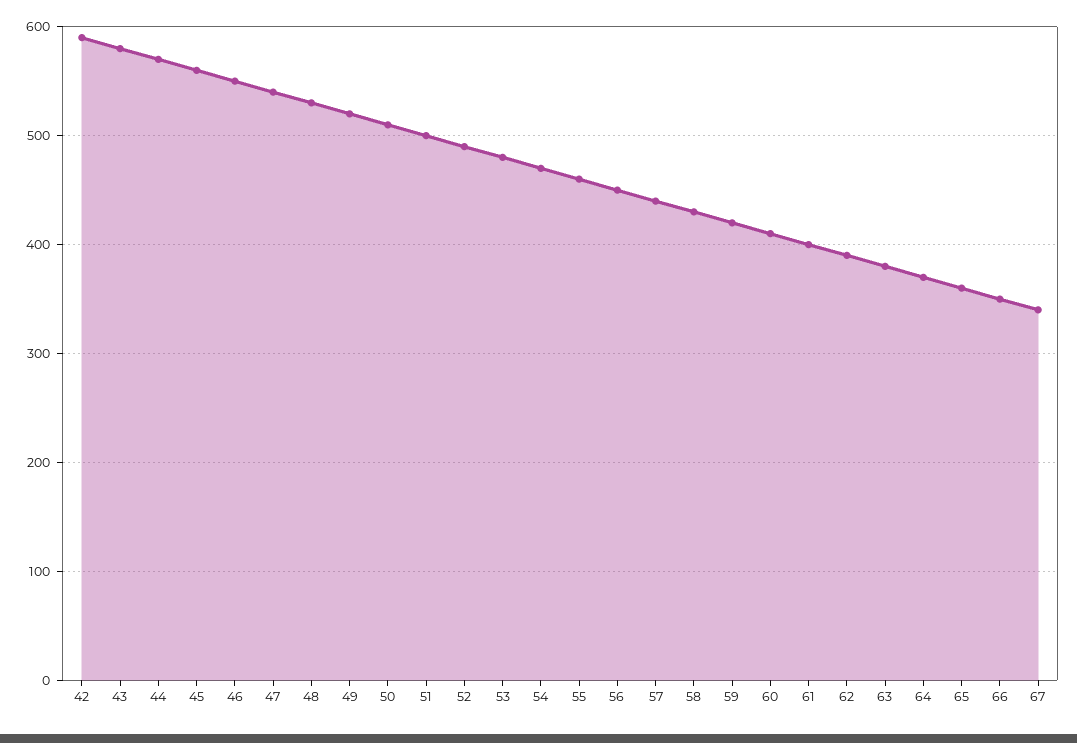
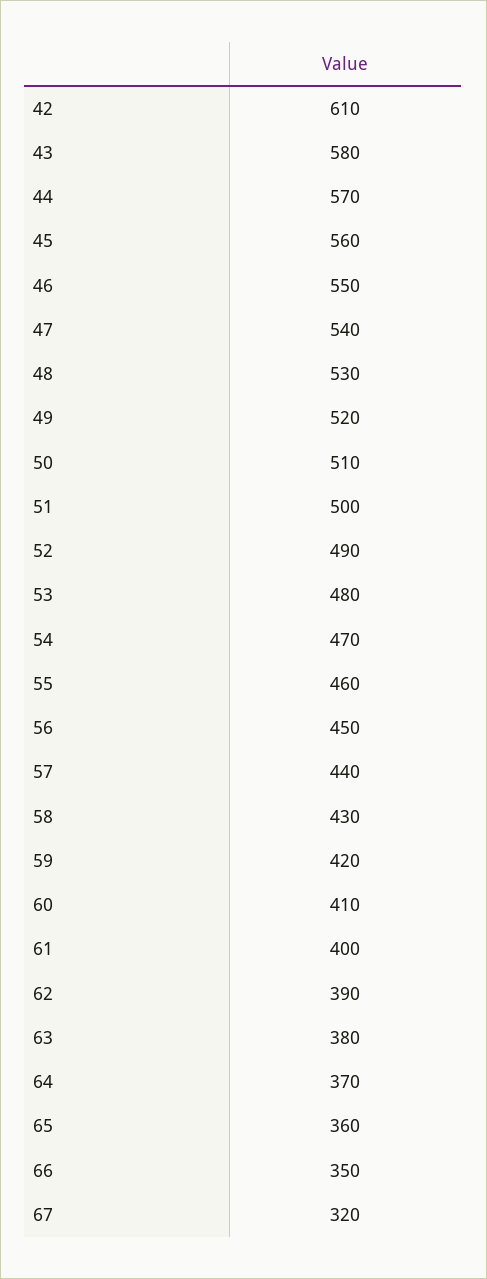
  {
-   "42": 590,
+   "42": 610,
    "43": 580,
    "44": 570,
    "45": 560,
    "46": 550,
    "47": 540,
    "48": 530,
    "49": 520,
    "50": 510,
    "51": 500,
    "52": 490,
    "53": 480,
    "54": 470,
    "55": 460,
    "56": 450,
    "57": 440,
    "58": 430,
    "59": 420,
    "60": 410,
    "61": 400,
    "62": 390,
    "63": 380,
    "64": 370,
    "65": 360,
    "66": 350,
-   "67": 340
+   "67": 320
  }

